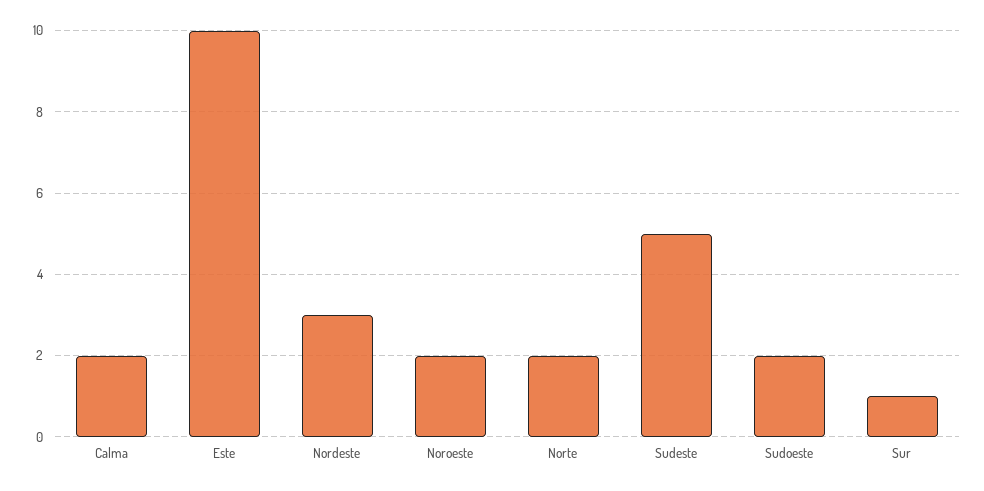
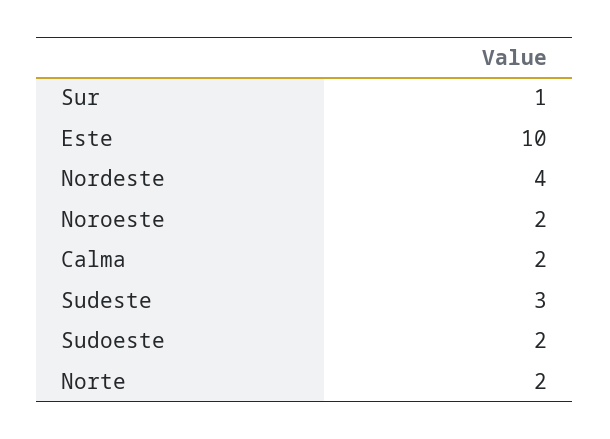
  {
    "Calma": 2,
    "Este": 10,
-   "Nordeste": 3,
+   "Nordeste": 4,
    "Noroeste": 2,
    "Norte": 2,
-   "Sudeste": 5,
+   "Sudeste": 3,
    "Sudoeste": 2,
    "Sur": 1
  }

